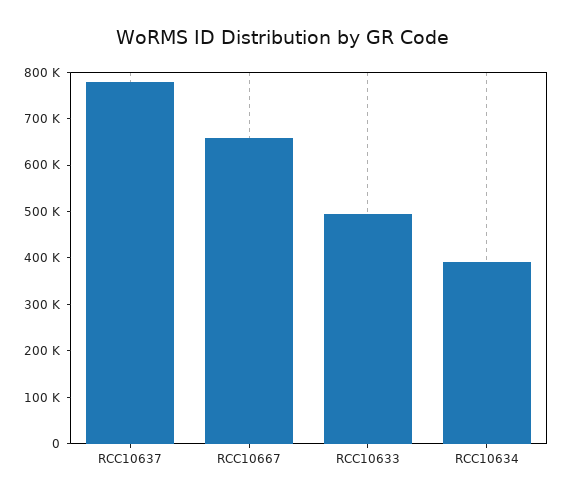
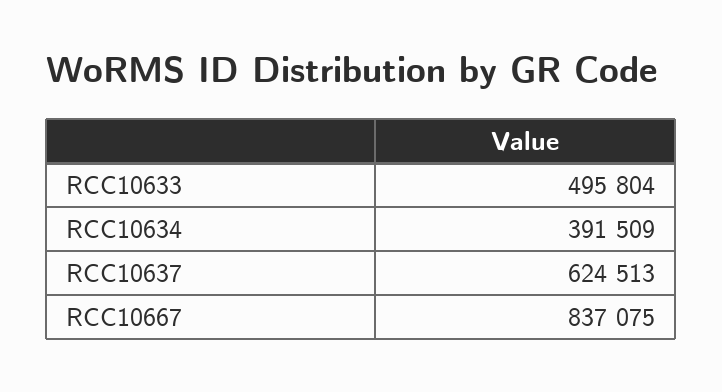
  {
-   "RCC10637": 780000,
+   "RCC10637": 624513,
-   "RCC10667": 660000,
+   "RCC10667": 837075,
    "RCC10633": 495804,
    "RCC10634": 391509
  }

